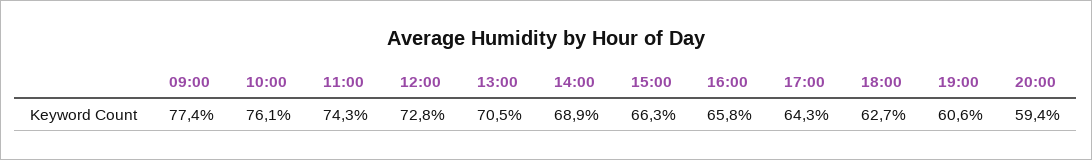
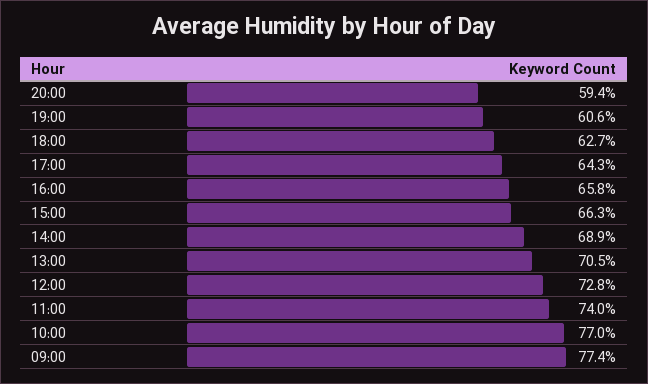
  {
    "09:00": 77.4,
-   "10:00": 76.1,
+   "10:00": 77,
-   "11:00": 74.3,
+   "11:00": 74,
    "12:00": 72.8,
    "13:00": 70.5,
    "14:00": 68.9,
    "15:00": 66.3,
    "16:00": 65.8,
    "17:00": 64.3,
    "18:00": 62.7,
    "19:00": 60.6,
    "20:00": 59.4
  }

